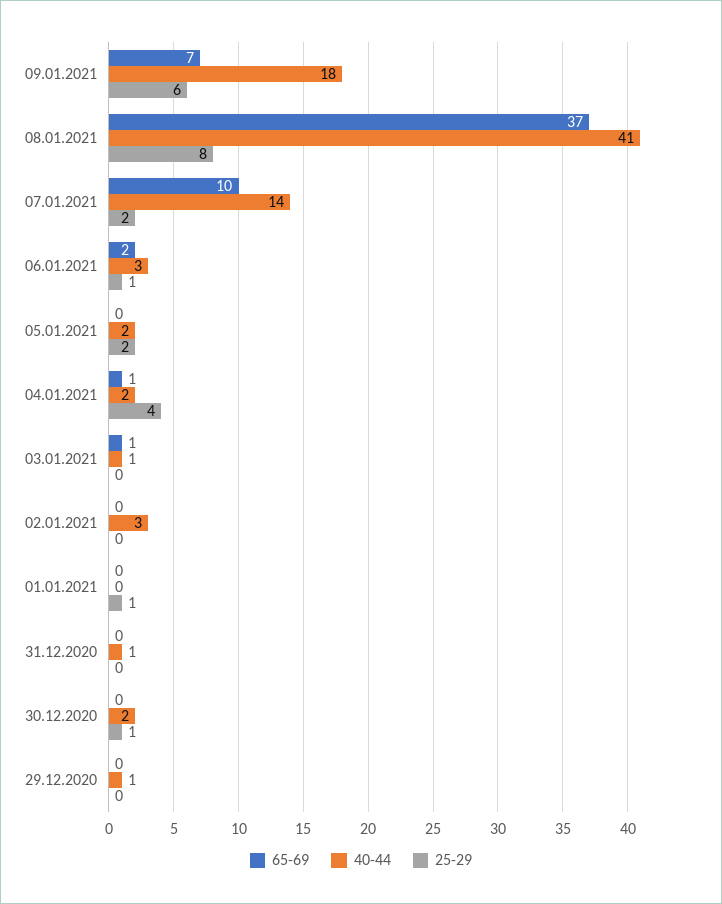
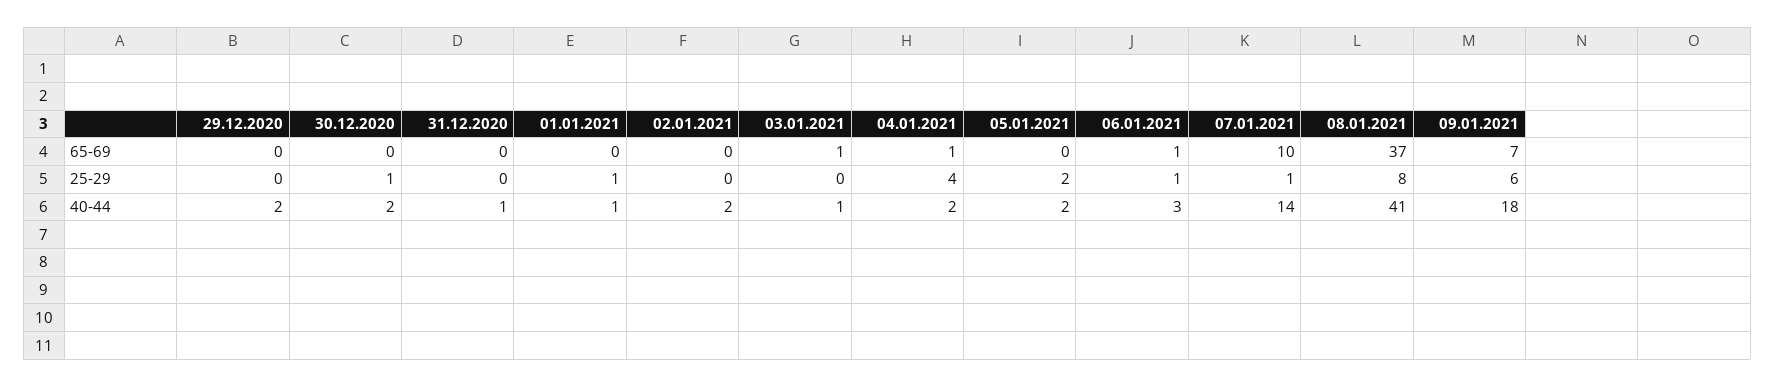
  {
    "65-69": {
      "09.01.2021": 7,
      "08.01.2021": 37,
      "07.01.2021": 10,
-     "06.01.2021": 2,
+     "06.01.2021": 1,
      "05.01.2021": 0,
      "04.01.2021": 1,
      "03.01.2021": 1,
      "02.01.2021": 0,
      "01.01.2021": 0,
      "31.12.2020": 0,
      "30.12.2020": 0,
      "29.12.2020": 0
    },
    "40-44": {
      "09.01.2021": 18,
      "08.01.2021": 41,
      "07.01.2021": 14,
      "06.01.2021": 3,
      "05.01.2021": 2,
      "04.01.2021": 2,
      "03.01.2021": 1,
-     "02.01.2021": 3,
+     "02.01.2021": 2,
-     "01.01.2021": 0,
+     "01.01.2021": 1,
      "31.12.2020": 1,
      "30.12.2020": 2,
-     "29.12.2020": 1
+     "29.12.2020": 2
    },
    "25-29": {
      "09.01.2021": 6,
      "08.01.2021": 8,
-     "07.01.2021": 2,
+     "07.01.2021": 1,
      "06.01.2021": 1,
      "05.01.2021": 2,
      "04.01.2021": 4,
      "03.01.2021": 0,
      "02.01.2021": 0,
      "01.01.2021": 1,
      "31.12.2020": 0,
      "30.12.2020": 1,
      "29.12.2020": 0
    }
  }

